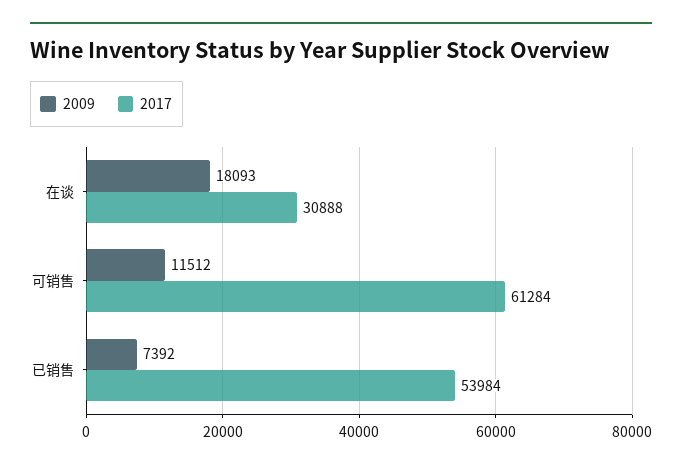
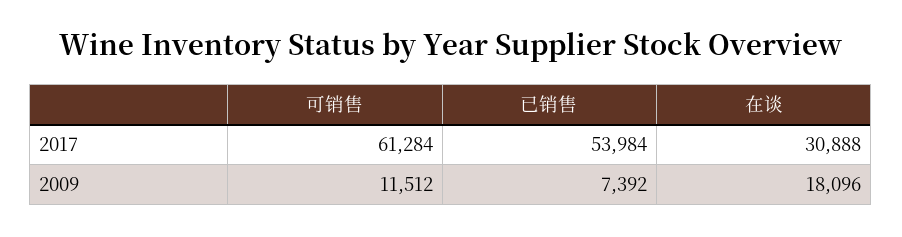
  {
    "2009": {
-     "在谈": 18093,
+     "在谈": 18096,
      "可销售": 11512,
      "已销售": 7392
    },
    "2017": {
      "在谈": 30888,
      "可销售": 61284,
      "已销售": 53984
    }
  }

